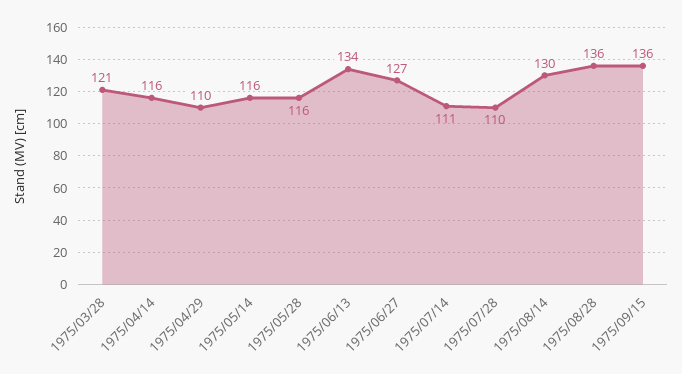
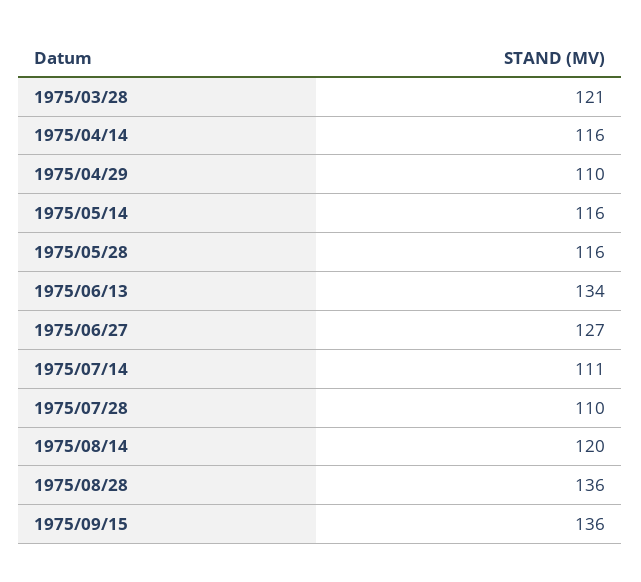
  {
    "1975/03/28": 121,
    "1975/04/14": 116,
    "1975/04/29": 110,
    "1975/05/14": 116,
    "1975/05/28": 116,
    "1975/06/13": 134,
    "1975/06/27": 127,
    "1975/07/14": 111,
    "1975/07/28": 110,
-   "1975/08/14": 130,
+   "1975/08/14": 120,
    "1975/08/28": 136,
    "1975/09/15": 136
  }

